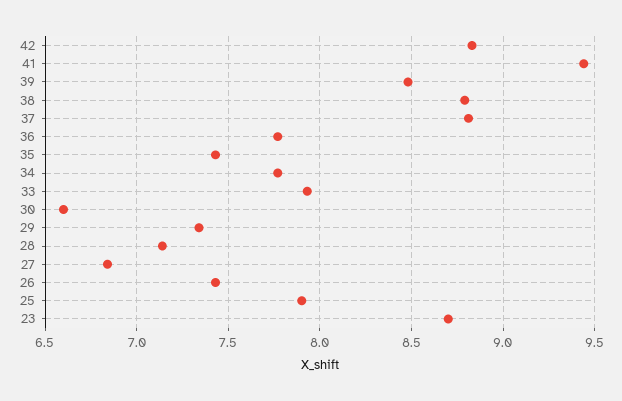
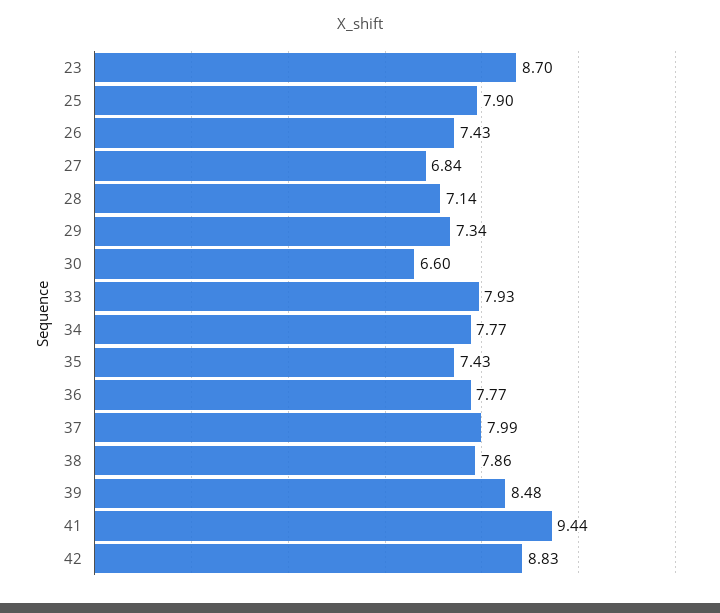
  {
    "42": 8.83,
    "41": 9.44,
    "39": 8.48,
-   "38": 8.8,
+   "38": 7.86,
-   "37": 8.8,
+   "37": 7.99,
    "36": 7.77,
    "35": 7.43,
    "34": 7.77,
    "33": 7.93,
    "30": 6.6,
    "29": 7.34,
    "28": 7.14,
    "27": 6.84,
    "26": 7.43,
    "25": 7.9,
    "23": 8.7
  }

